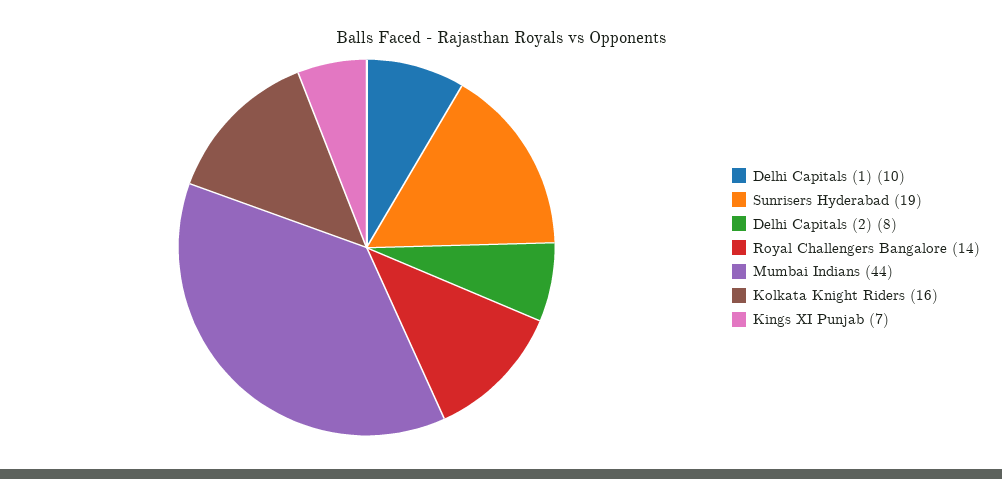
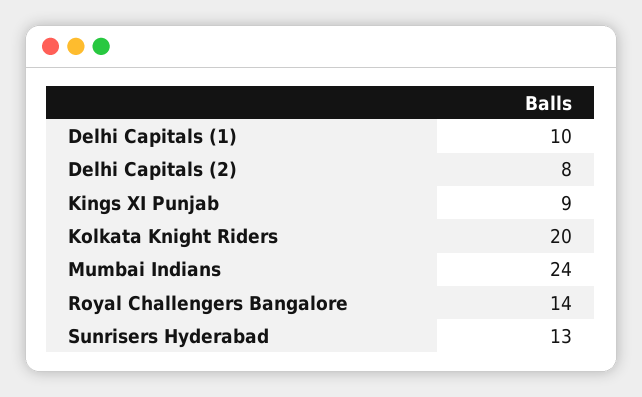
  {
    "Delhi Capitals (1)": 10,
-   "Sunrisers Hyderabad": 19,
+   "Sunrisers Hyderabad": 13,
    "Delhi Capitals (2)": 8,
    "Royal Challengers Bangalore": 14,
-   "Mumbai Indians": 44,
+   "Mumbai Indians": 24,
-   "Kolkata Knight Riders": 16,
+   "Kolkata Knight Riders": 20,
-   "Kings XI Punjab": 7
+   "Kings XI Punjab": 9
  }

